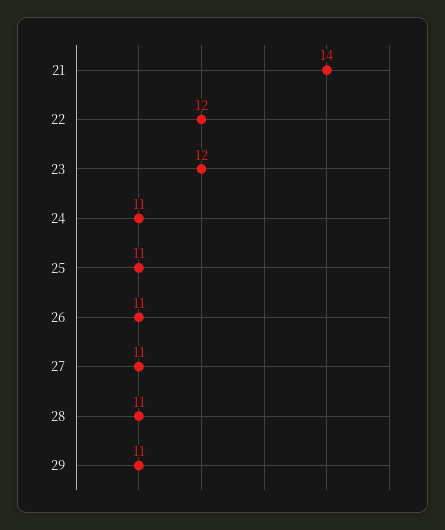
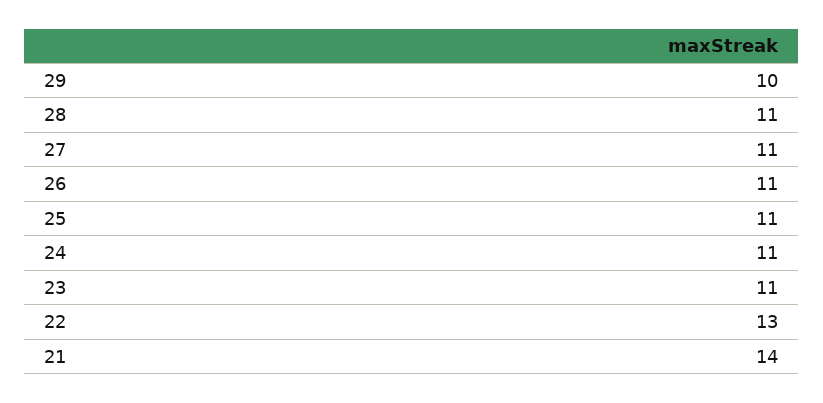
  {
    "21": 14,
-   "22": 12,
+   "22": 13,
-   "23": 12,
+   "23": 11,
    "24": 11,
    "25": 11,
    "26": 11,
    "27": 11,
    "28": 11,
-   "29": 11
+   "29": 10
  }

